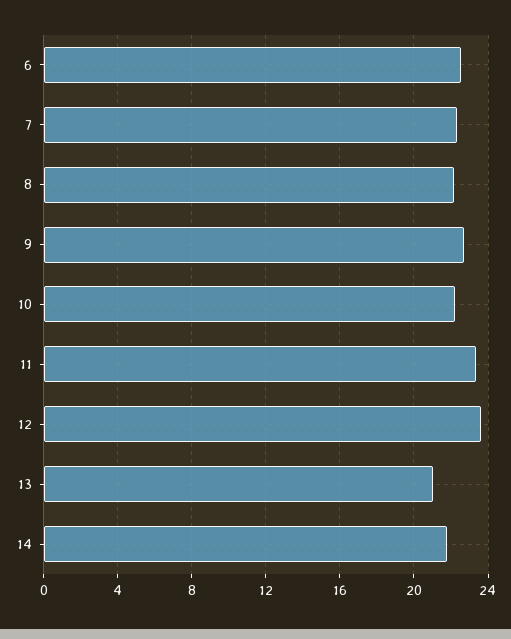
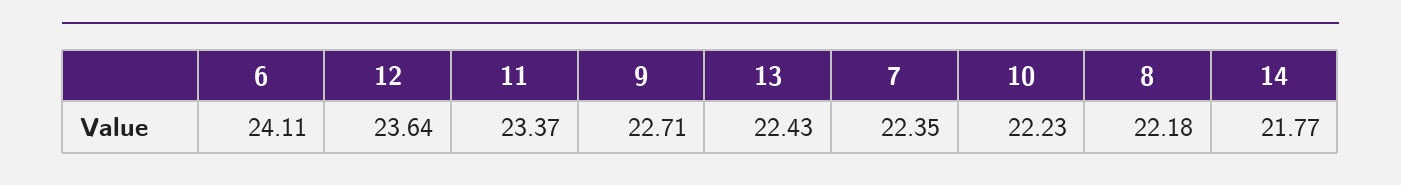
  {
-   "6": 22.5,
+   "6": 24.11,
    "7": 22.35,
    "8": 22.18,
    "9": 22.71,
    "10": 22.23,
    "11": 23.37,
    "12": 23.64,
-   "13": 21,
+   "13": 22.43,
    "14": 21.77
  }

